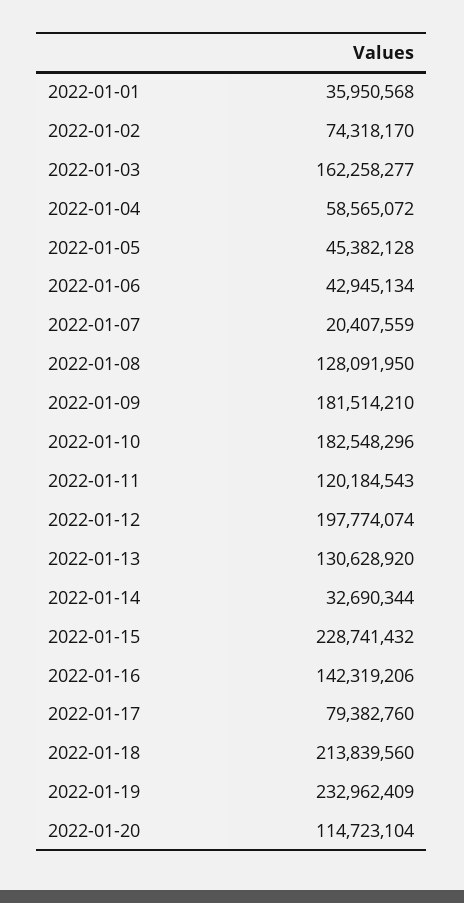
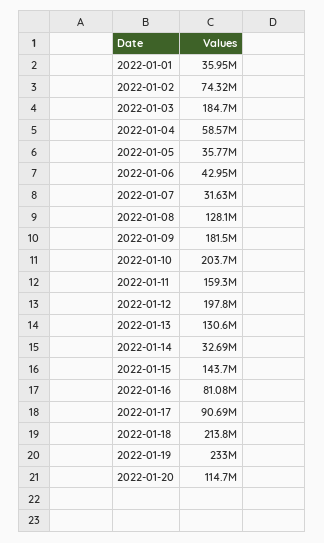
  {
    "2022-01-01": 35950568,
    "2022-01-02": 74318170,
-   "2022-01-03": 162258277,
+   "2022-01-03": 184700000,
    "2022-01-04": 58565072,
-   "2022-01-05": 45382128,
+   "2022-01-05": 35770000,
    "2022-01-06": 42945134,
-   "2022-01-07": 20407559,
+   "2022-01-07": 31630000,
    "2022-01-08": 128091950,
    "2022-01-09": 181514210,
-   "2022-01-10": 182548296,
+   "2022-01-10": 203700000,
-   "2022-01-11": 120184543,
+   "2022-01-11": 159300000,
    "2022-01-12": 197774074,
    "2022-01-13": 130628920,
    "2022-01-14": 32690344,
-   "2022-01-15": 228741432,
+   "2022-01-15": 143700000,
-   "2022-01-16": 142319206,
+   "2022-01-16": 81080000,
-   "2022-01-17": 79382760,
+   "2022-01-17": 90690000,
    "2022-01-18": 213839560,
    "2022-01-19": 232962409,
    "2022-01-20": 114723104
  }

